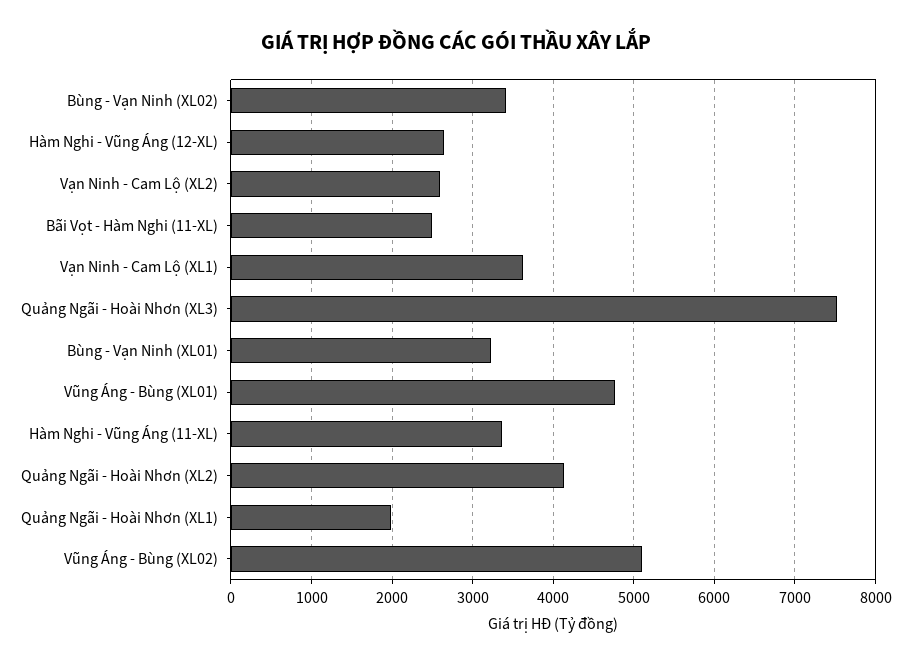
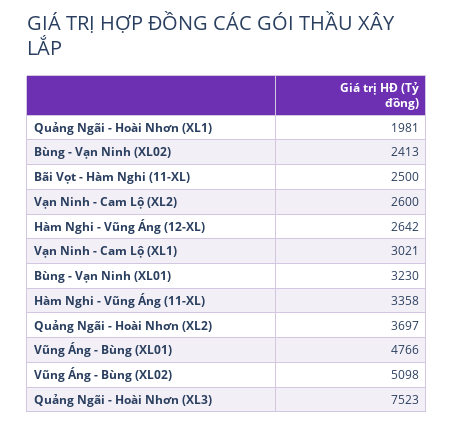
  {
-   "Bùng - Vạn Ninh (XL02)": 3400,
+   "Bùng - Vạn Ninh (XL02)": 2413,
    "Hàm Nghi - Vũng Áng (12-XL)": 2642,
    "Vạn Ninh - Cam Lộ (XL2)": 2600,
    "Bãi Vọt - Hàm Nghi (11-XL)": 2500,
-   "Vạn Ninh - Cam Lộ (XL1)": 3600,
+   "Vạn Ninh - Cam Lộ (XL1)": 3021,
    "Quảng Ngãi - Hoài Nhơn (XL3)": 7523,
    "Bùng - Vạn Ninh (XL01)": 3230,
    "Vũng Áng - Bùng (XL01)": 4766,
    "Hàm Nghi - Vũng Áng (11-XL)": 3358,
-   "Quảng Ngãi - Hoài Nhơn (XL2)": 4100,
+   "Quảng Ngãi - Hoài Nhơn (XL2)": 3697,
    "Quảng Ngãi - Hoài Nhơn (XL1)": 1981,
    "Vũng Áng - Bùng (XL02)": 5098
  }

